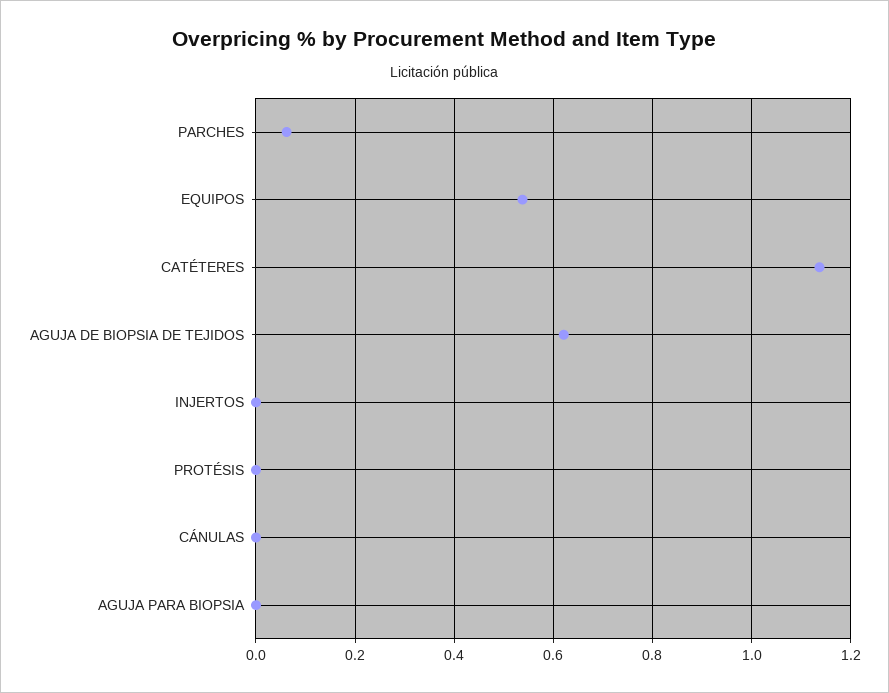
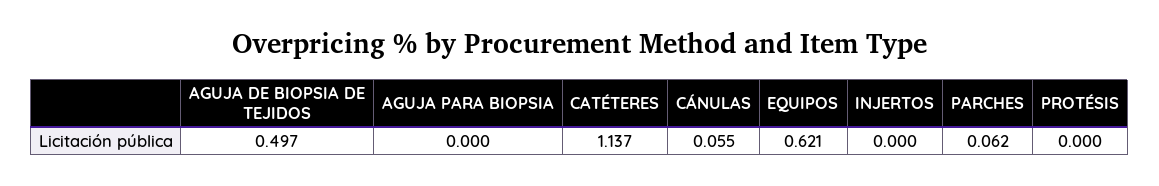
  {
    "PARCHES": 0.062,
-   "EQUIPOS": 0.54,
+   "EQUIPOS": 0.621,
    "CATÉTERES": 1.137,
-   "AGUJA DE BIOPSIA DE TEJIDOS": 0.62,
+   "AGUJA DE BIOPSIA DE TEJIDOS": 0.497,
    "INJERTOS": 0,
    "PROTÉSIS": 0,
-   "CÁNULAS": 0,
+   "CÁNULAS": 0.055,
    "AGUJA PARA BIOPSIA": 0
  }

